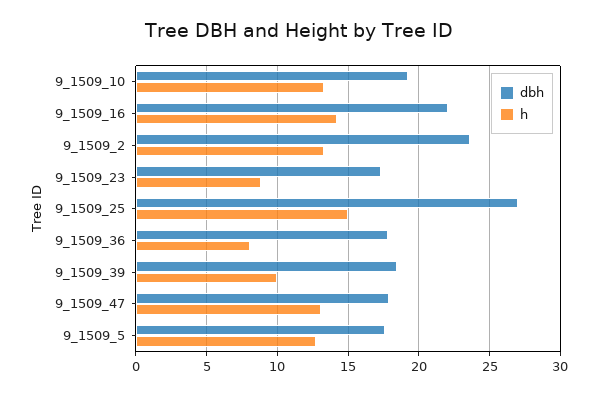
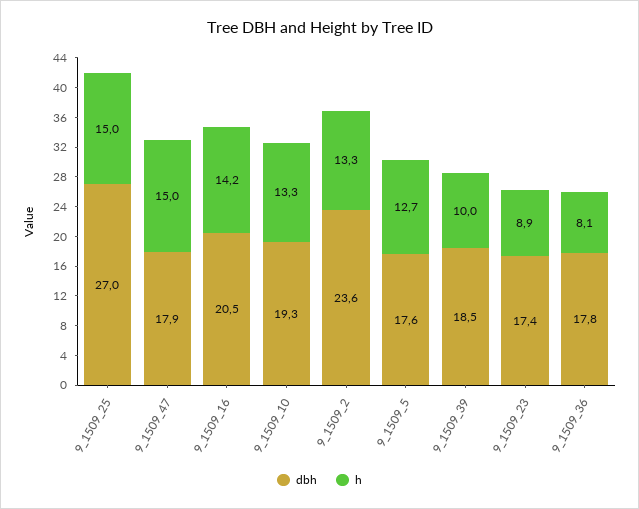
  {
    "dbh": {
      "9_1509_10": 19.3,
-     "9_1509_16": 22,
+     "9_1509_16": 20.5,
      "9_1509_2": 23.6,
      "9_1509_23": 17.4,
      "9_1509_25": 27,
      "9_1509_36": 17.8,
      "9_1509_39": 18.5,
      "9_1509_47": 17.9,
      "9_1509_5": 17.6
    },
    "h": {
      "9_1509_10": 13.3,
      "9_1509_16": 14.2,
      "9_1509_2": 13.3,
      "9_1509_23": 8.9,
      "9_1509_25": 15,
      "9_1509_36": 8.1,
      "9_1509_39": 10,
-     "9_1509_47": 13,
+     "9_1509_47": 15,
      "9_1509_5": 12.7
    }
  }

